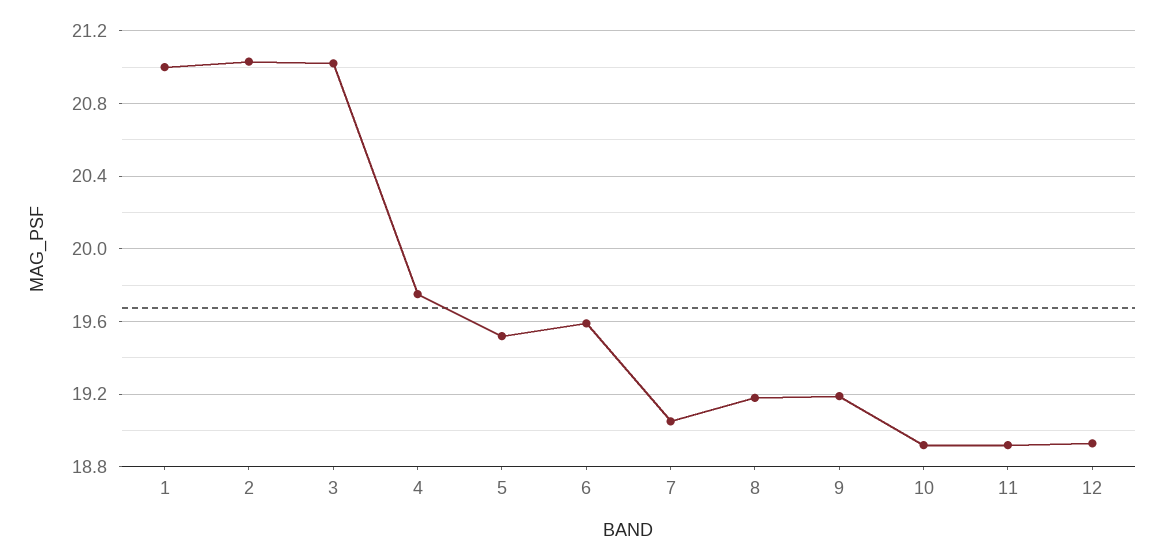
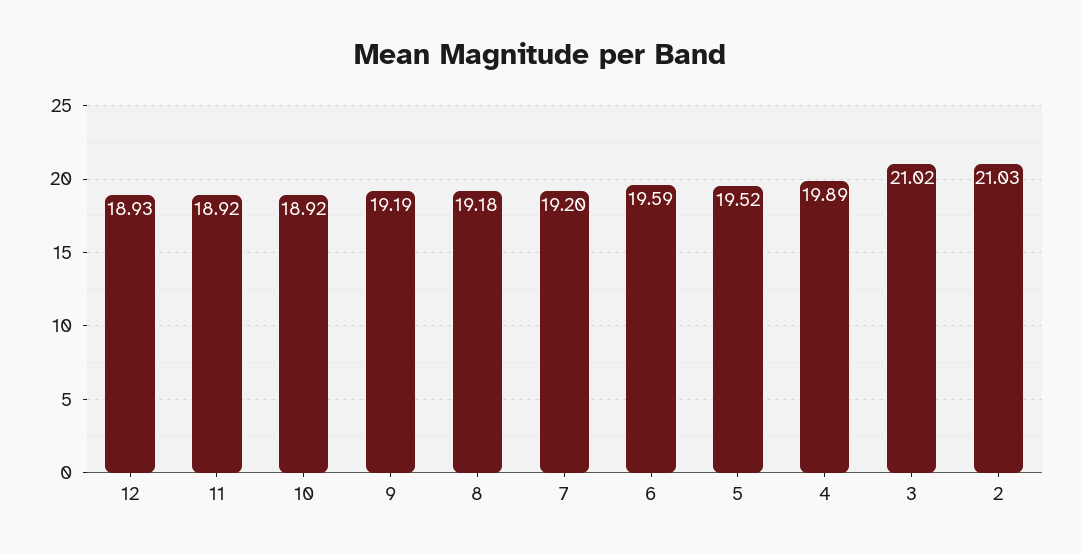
  {
-   "1": 21,
    "2": 21.03,
    "3": 21.02,
-   "4": 19.75,
+   "4": 19.89,
    "5": 19.52,
    "6": 19.59,
-   "7": 19.05,
+   "7": 19.2,
    "8": 19.18,
    "9": 19.19,
    "10": 18.92,
    "11": 18.92,
    "12": 18.93
  }

